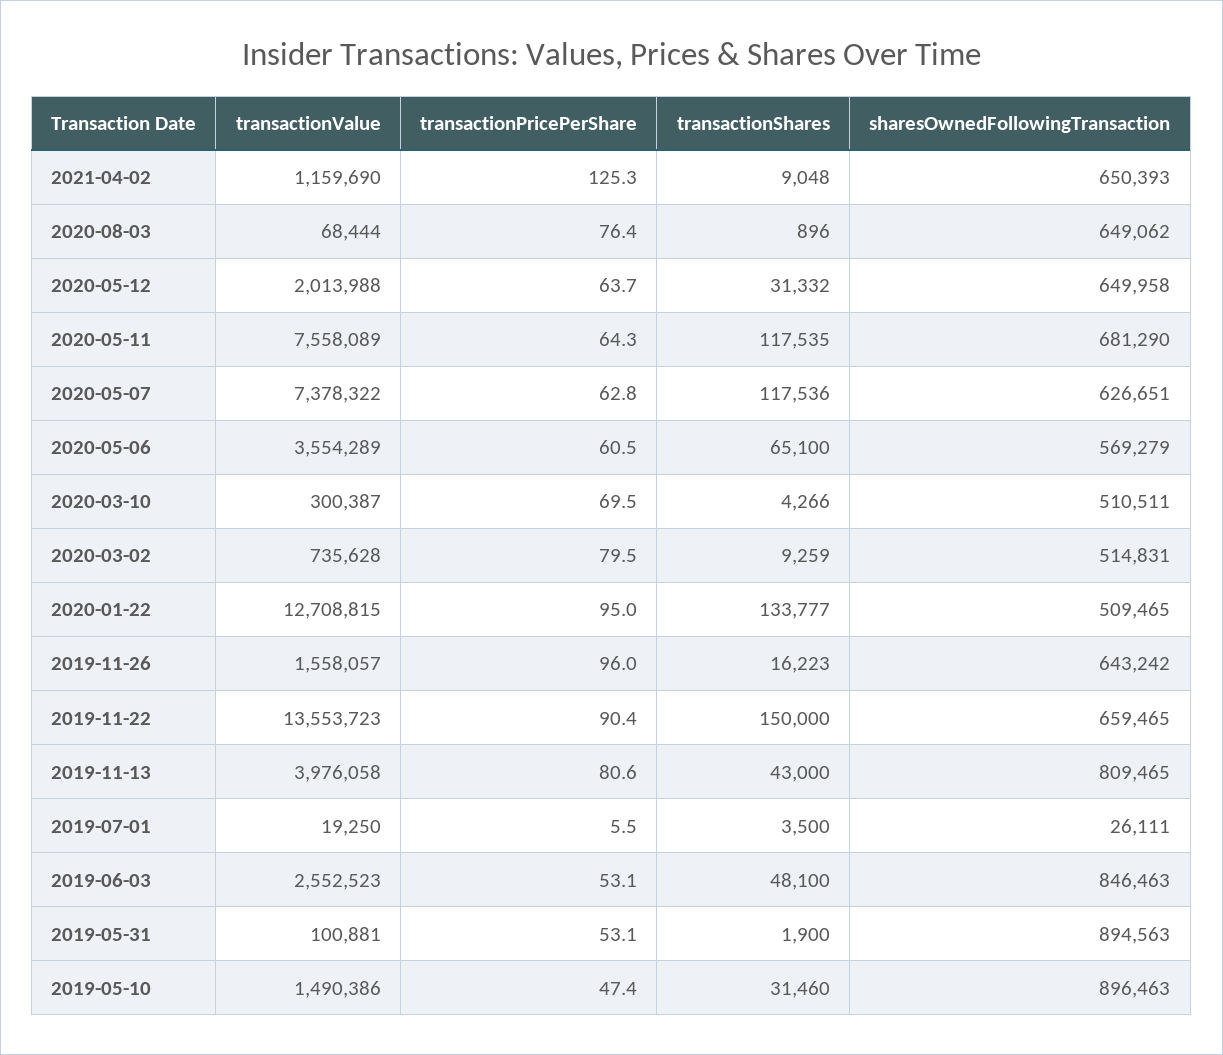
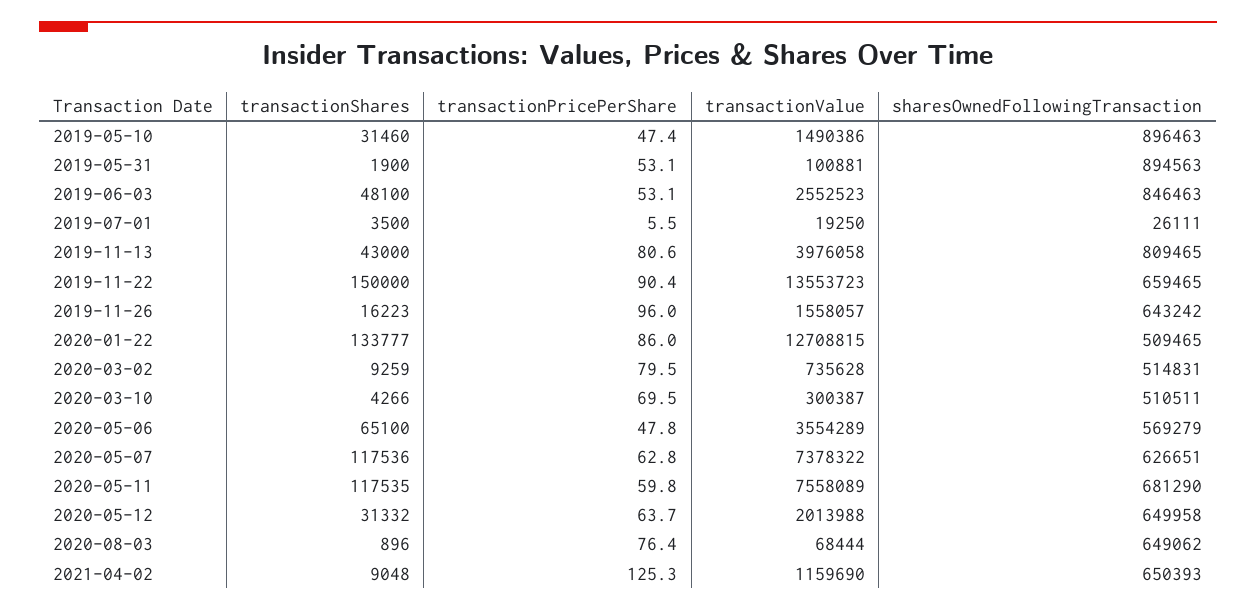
  {
    "transactionValue": {
      "2021-04-02": 1159690,
      "2020-08-03": 68444,
      "2020-05-12": 2013988,
      "2020-05-11": 7558089,
      "2020-05-07": 7378322,
      "2020-05-06": 3554289,
      "2020-03-10": 300387,
      "2020-03-02": 735628,
      "2020-01-22": 12708815,
      "2019-11-26": 1558057,
      "2019-11-22": 13553723,
      "2019-11-13": 3976058,
      "2019-07-01": 19250,
      "2019-06-03": 2552523,
      "2019-05-31": 100881,
      "2019-05-10": 1490386
    },
    "transactionPricePerShare": {
      "2021-04-02": 125.3,
      "2020-08-03": 76.4,
      "2020-05-12": 63.7,
-     "2020-05-11": 64.3,
+     "2020-05-11": 59.8,
      "2020-05-07": 62.8,
-     "2020-05-06": 60.5,
+     "2020-05-06": 47.8,
      "2020-03-10": 69.5,
      "2020-03-02": 79.5,
-     "2020-01-22": 95,
+     "2020-01-22": 86,
      "2019-11-26": 96,
      "2019-11-22": 90.4,
      "2019-11-13": 80.6,
      "2019-07-01": 5.5,
      "2019-06-03": 53.1,
      "2019-05-31": 53.1,
      "2019-05-10": 47.4
    },
    "transactionShares": {
      "2021-04-02": 9048,
      "2020-08-03": 896,
      "2020-05-12": 31332,
      "2020-05-11": 117535,
      "2020-05-07": 117536,
      "2020-05-06": 65100,
      "2020-03-10": 4266,
      "2020-03-02": 9259,
      "2020-01-22": 133777,
      "2019-11-26": 16223,
      "2019-11-22": 150000,
      "2019-11-13": 43000,
      "2019-07-01": 3500,
      "2019-06-03": 48100,
      "2019-05-31": 1900,
      "2019-05-10": 31460
    },
    "sharesOwnedFollowingTransaction": {
      "2021-04-02": 650393,
      "2020-08-03": 649062,
      "2020-05-12": 649958,
      "2020-05-11": 681290,
      "2020-05-07": 626651,
      "2020-05-06": 569279,
      "2020-03-10": 510511,
      "2020-03-02": 514831,
      "2020-01-22": 509465,
      "2019-11-26": 643242,
      "2019-11-22": 659465,
      "2019-11-13": 809465,
      "2019-07-01": 26111,
      "2019-06-03": 846463,
      "2019-05-31": 894563,
      "2019-05-10": 896463
    }
  }

